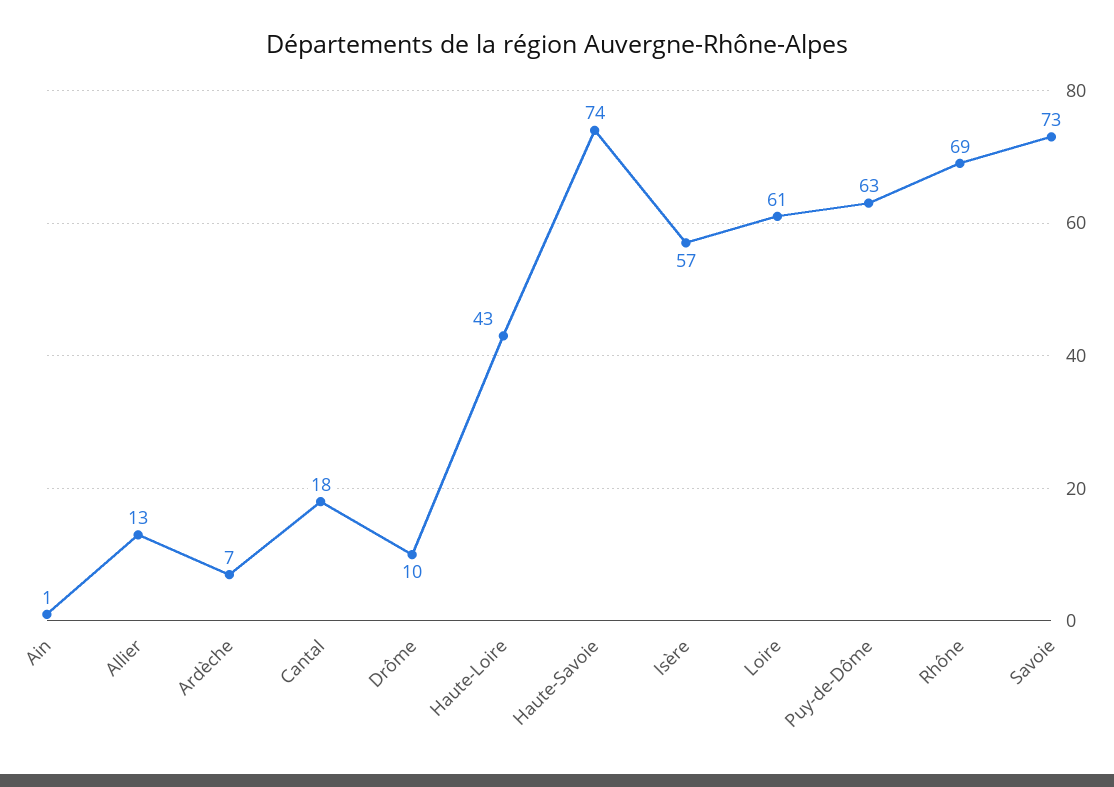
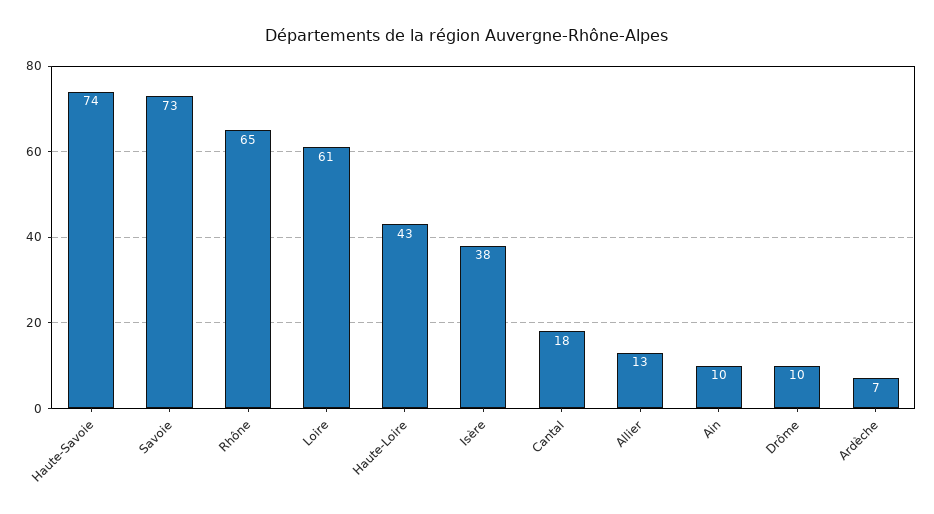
  {
-   "Ain": 1,
+   "Ain": 10,
    "Allier": 13,
    "Ardèche": 7,
    "Cantal": 18,
    "Drôme": 10,
    "Haute-Loire": 43,
    "Haute-Savoie": 74,
-   "Isère": 57,
+   "Isère": 38,
    "Loire": 61,
-   "Puy-de-Dôme": 63,
-   "Rhône": 69,
+   "Rhône": 65,
    "Savoie": 73
  }

